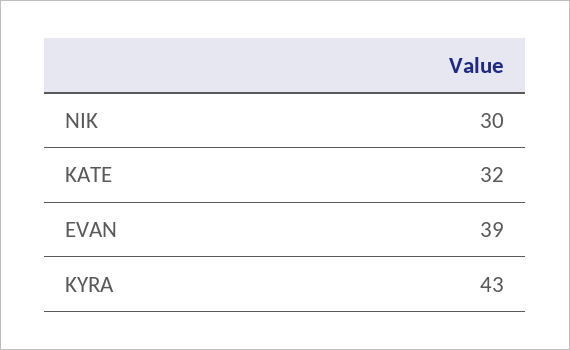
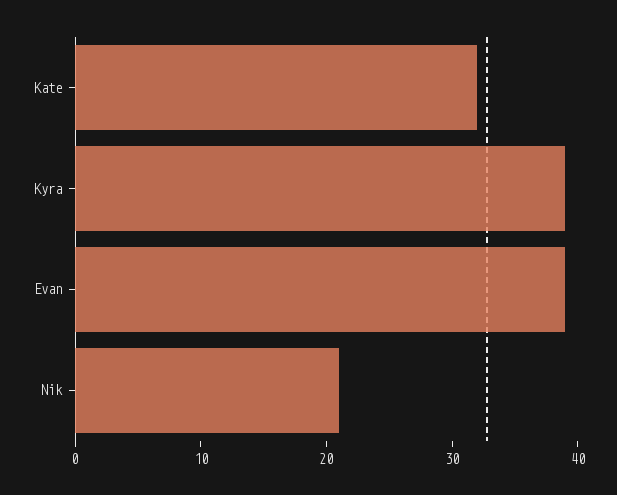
  {
-   "NIK": 30,
+   "NIK": 21,
    "KATE": 32,
    "EVAN": 39,
-   "KYRA": 43
+   "KYRA": 39
  }

